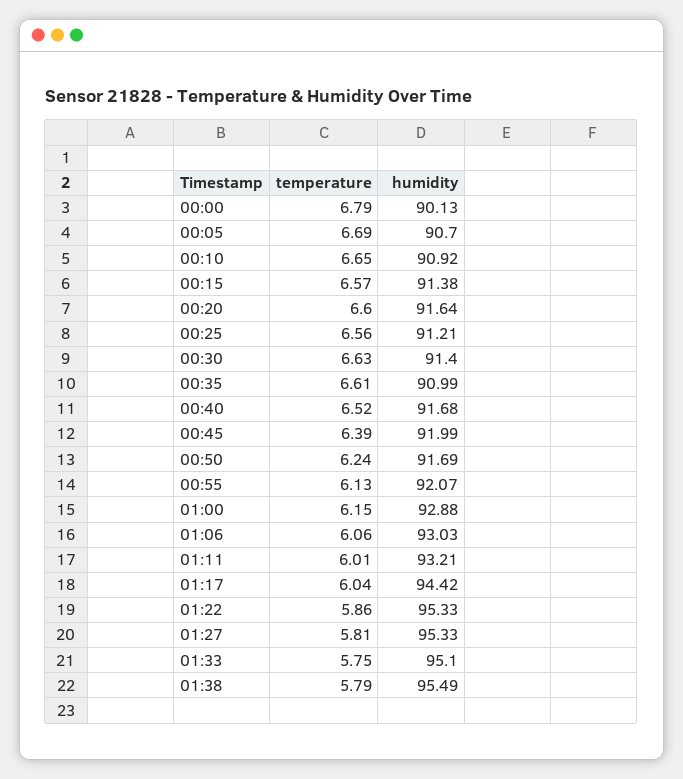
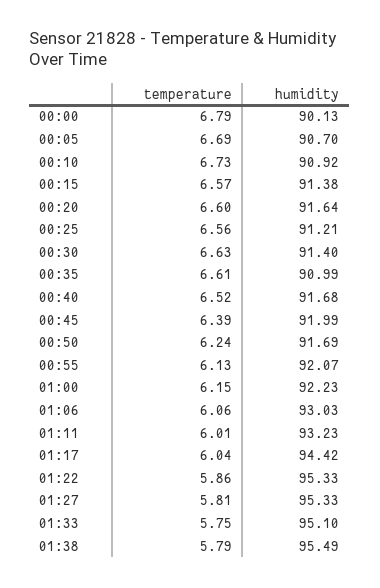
  {
    "temperature": {
      "00:00": 6.79,
      "00:05": 6.69,
-     "00:10": 6.65,
+     "00:10": 6.73,
      "00:15": 6.57,
      "00:20": 6.6,
      "00:25": 6.56,
      "00:30": 6.63,
      "00:35": 6.61,
      "00:40": 6.52,
      "00:45": 6.39,
      "00:50": 6.24,
      "00:55": 6.13,
      "01:00": 6.15,
      "01:06": 6.06,
      "01:11": 6.01,
      "01:17": 6.04,
      "01:22": 5.86,
      "01:27": 5.81,
      "01:33": 5.75,
      "01:38": 5.79
    },
    "humidity": {
      "00:00": 90.13,
      "00:05": 90.7,
      "00:10": 90.92,
      "00:15": 91.38,
      "00:20": 91.64,
      "00:25": 91.21,
      "00:30": 91.4,
      "00:35": 90.99,
      "00:40": 91.68,
      "00:45": 91.99,
      "00:50": 91.69,
      "00:55": 92.07,
-     "01:00": 92.88,
+     "01:00": 92.23,
      "01:06": 93.03,
-     "01:11": 93.21,
+     "01:11": 93.23,
      "01:17": 94.42,
      "01:22": 95.33,
      "01:27": 95.33,
      "01:33": 95.1,
      "01:38": 95.49
    }
  }

